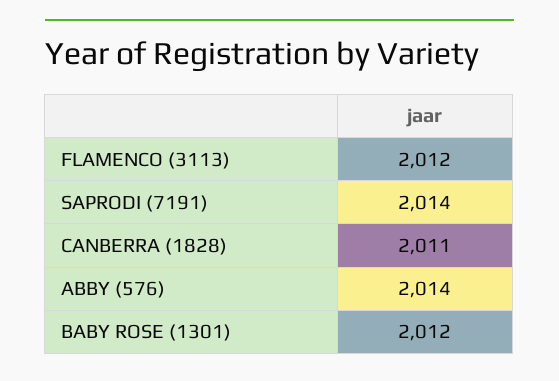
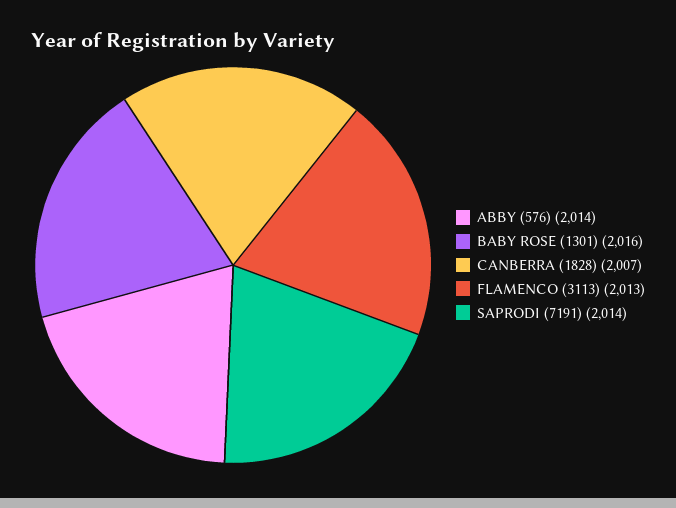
  {
-   "FLAMENCO (3113)": 2012,
+   "FLAMENCO (3113)": 2013,
    "SAPRODI (7191)": 2014,
-   "CANBERRA (1828)": 2011,
+   "CANBERRA (1828)": 2007,
    "ABBY (576)": 2014,
-   "BABY ROSE (1301)": 2012
+   "BABY ROSE (1301)": 2016
  }

